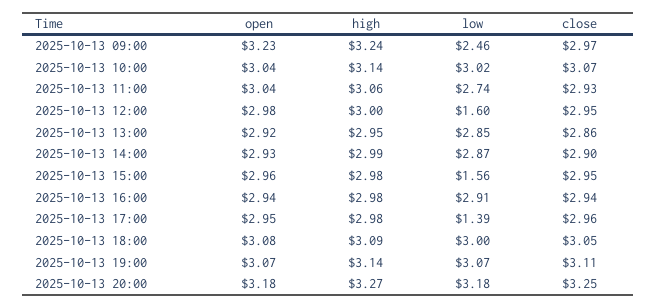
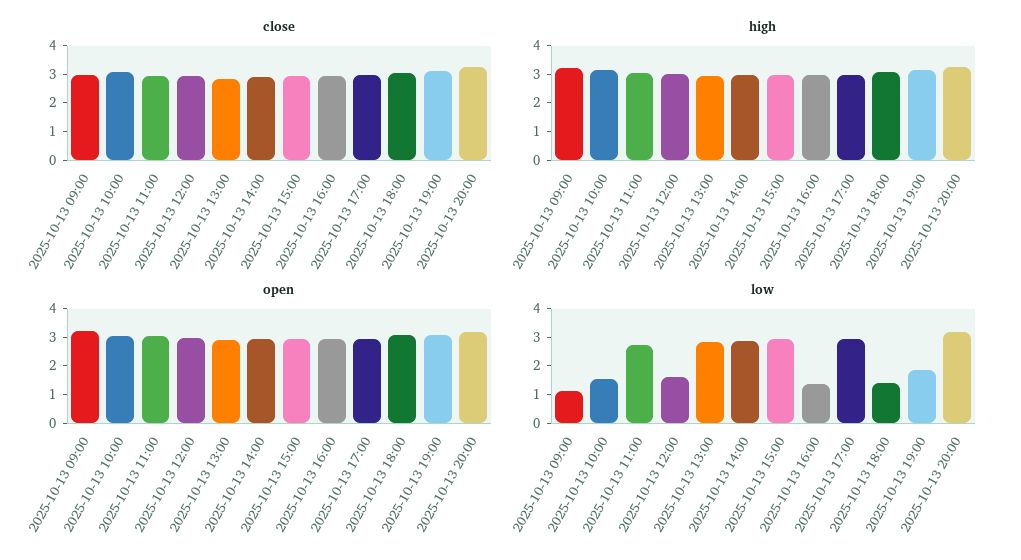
  {
    "open": {
      "2025-10-13 09:00": 3.23,
      "2025-10-13 10:00": 3.04,
      "2025-10-13 11:00": 3.04,
      "2025-10-13 12:00": 2.98,
      "2025-10-13 13:00": 2.92,
      "2025-10-13 14:00": 2.93,
      "2025-10-13 15:00": 2.96,
      "2025-10-13 16:00": 2.94,
      "2025-10-13 17:00": 2.95,
      "2025-10-13 18:00": 3.08,
      "2025-10-13 19:00": 3.07,
      "2025-10-13 20:00": 3.18
    },
    "high": {
      "2025-10-13 09:00": 3.24,
      "2025-10-13 10:00": 3.14,
      "2025-10-13 11:00": 3.06,
      "2025-10-13 12:00": 3,
      "2025-10-13 13:00": 2.95,
      "2025-10-13 14:00": 2.99,
      "2025-10-13 15:00": 2.98,
      "2025-10-13 16:00": 2.98,
      "2025-10-13 17:00": 2.98,
      "2025-10-13 18:00": 3.09,
      "2025-10-13 19:00": 3.14,
      "2025-10-13 20:00": 3.27
    },
    "low": {
-     "2025-10-13 09:00": 2.46,
+     "2025-10-13 09:00": 1,
-     "2025-10-13 10:00": 3.02,
+     "2025-10-13 10:00": 1.5,
      "2025-10-13 11:00": 2.74,
      "2025-10-13 12:00": 1.6,
      "2025-10-13 13:00": 2.85,
      "2025-10-13 14:00": 2.87,
-     "2025-10-13 15:00": 1.56,
+     "2025-10-13 15:00": 3,
-     "2025-10-13 16:00": 2.91,
+     "2025-10-13 16:00": 1.5,
-     "2025-10-13 17:00": 1.39,
+     "2025-10-13 17:00": 3,
-     "2025-10-13 18:00": 3,
+     "2025-10-13 18:00": 1.5,
-     "2025-10-13 19:00": 3.07,
+     "2025-10-13 19:00": 2,
      "2025-10-13 20:00": 3.18
    },
    "close": {
      "2025-10-13 09:00": 2.97,
      "2025-10-13 10:00": 3.07,
      "2025-10-13 11:00": 2.93,
      "2025-10-13 12:00": 2.95,
      "2025-10-13 13:00": 2.86,
      "2025-10-13 14:00": 2.9,
      "2025-10-13 15:00": 2.95,
      "2025-10-13 16:00": 2.94,
      "2025-10-13 17:00": 2.96,
      "2025-10-13 18:00": 3.05,
      "2025-10-13 19:00": 3.11,
      "2025-10-13 20:00": 3.25
    }
  }

